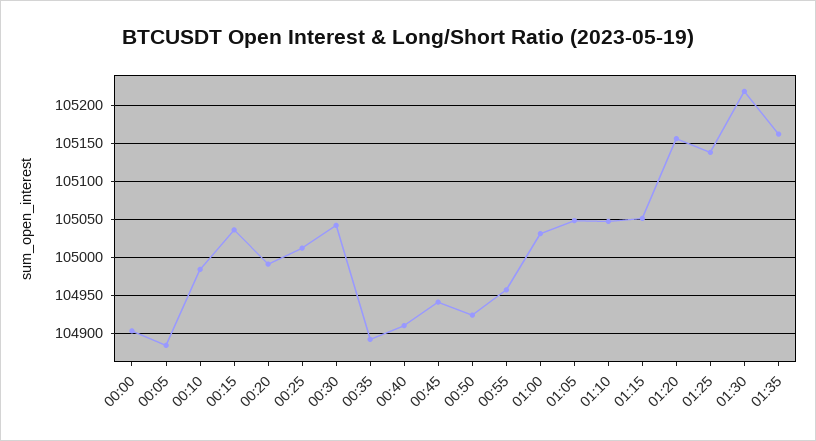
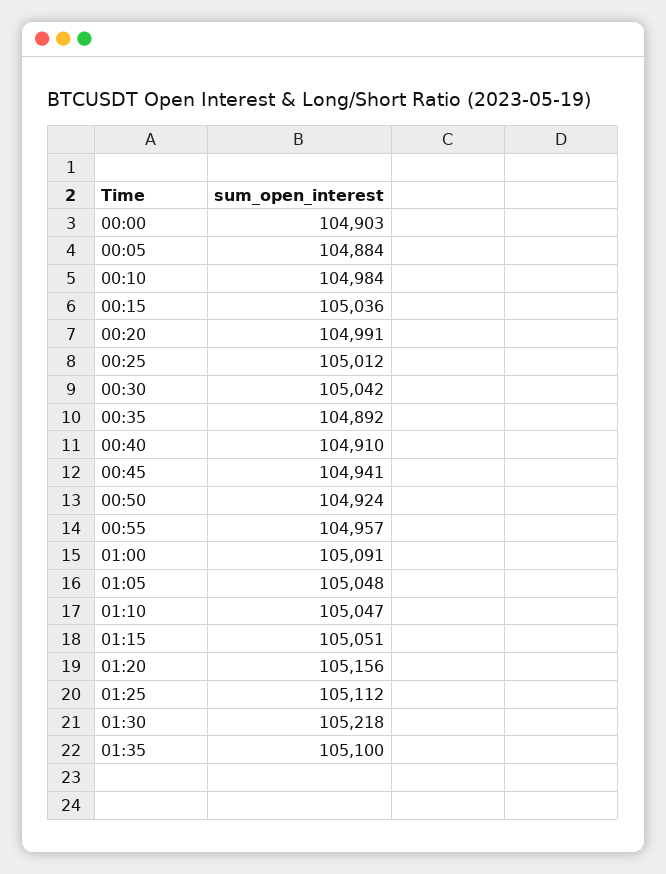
  {
    "00:00": 104903,
    "00:05": 104884,
    "00:10": 104984,
    "00:15": 105036,
    "00:20": 104991,
    "00:25": 105012,
    "00:30": 105042,
    "00:35": 104892,
    "00:40": 104910,
    "00:45": 104941,
    "00:50": 104924,
    "00:55": 104957,
-   "01:00": 105030,
+   "01:00": 105091,
    "01:05": 105048,
    "01:10": 105047,
    "01:15": 105051,
    "01:20": 105156,
-   "01:25": 105140,
+   "01:25": 105112,
    "01:30": 105218,
-   "01:35": 105160
+   "01:35": 105100
  }

